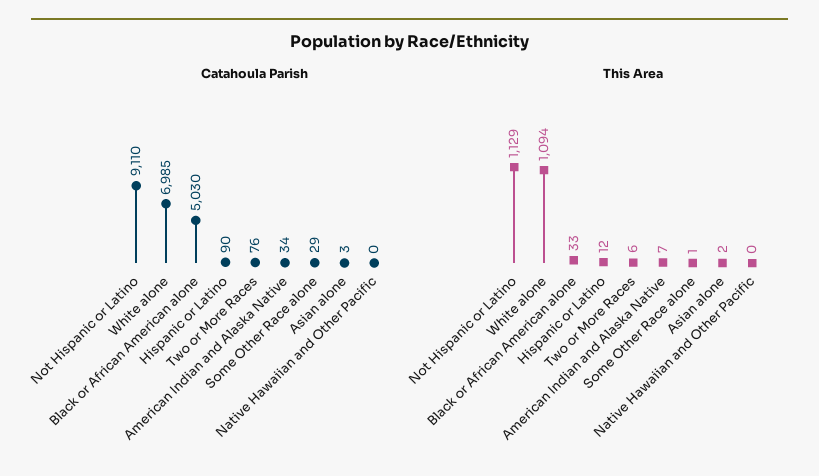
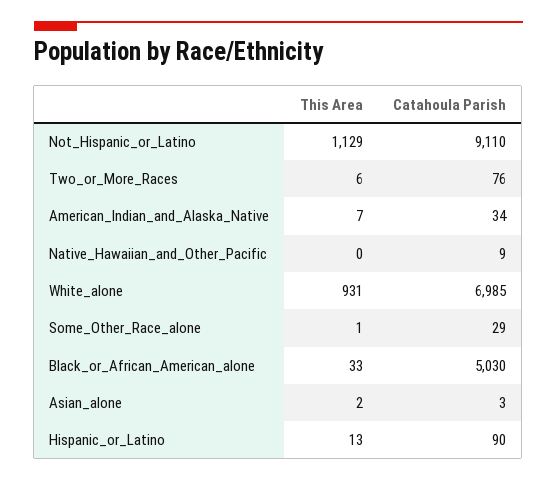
  {
    "Catahoula Parish": {
      "Not Hispanic or Latino": 9110,
      "White alone": 6985,
      "Black or African American alone": 5030,
      "Hispanic or Latino": 90,
      "Two or More Races": 76,
      "American Indian and Alaska Native": 34,
      "Some Other Race alone": 29,
      "Asian alone": 3,
-     "Native Hawaiian and Other Pacific": 0
+     "Native Hawaiian and Other Pacific": 9
    },
    "This Area": {
      "Not Hispanic or Latino": 1129,
-     "White alone": 1094,
+     "White alone": 931,
      "Black or African American alone": 33,
-     "Hispanic or Latino": 12,
+     "Hispanic or Latino": 13,
      "Two or More Races": 6,
      "American Indian and Alaska Native": 7,
      "Some Other Race alone": 1,
      "Asian alone": 2,
      "Native Hawaiian and Other Pacific": 0
    }
  }

